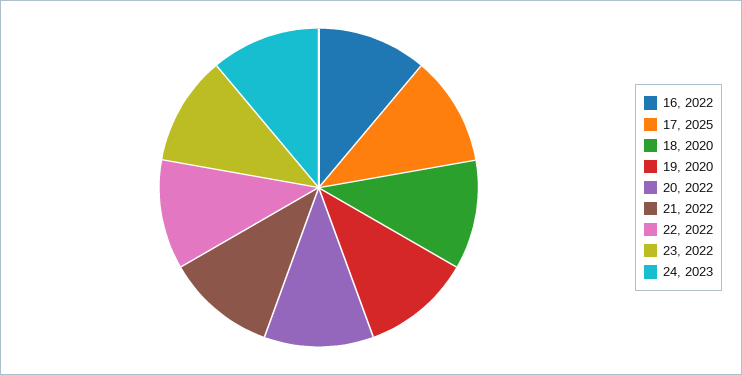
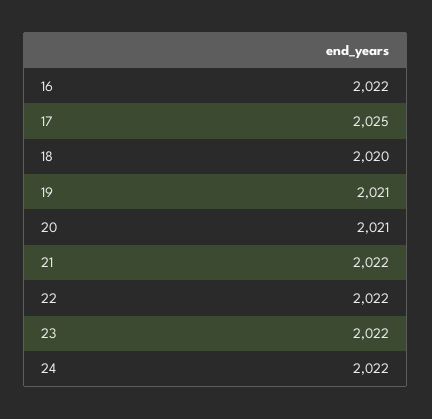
  {
    "16": 2022,
    "17": 2025,
    "18": 2020,
-   "19": 2020,
+   "19": 2021,
-   "20": 2022,
+   "20": 2021,
    "21": 2022,
    "22": 2022,
    "23": 2022,
-   "24": 2023
+   "24": 2022
  }

